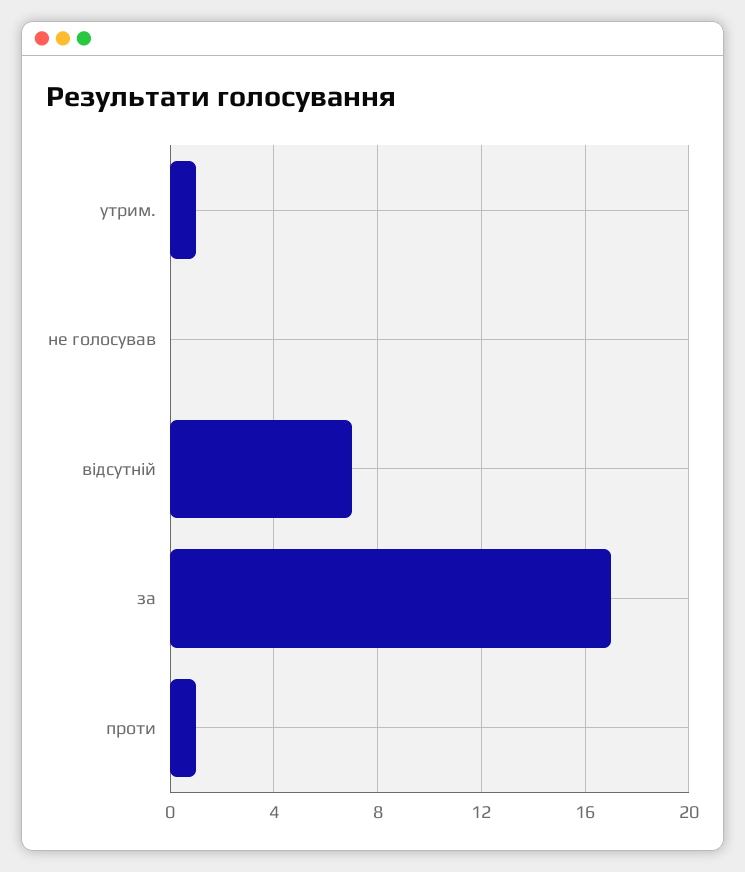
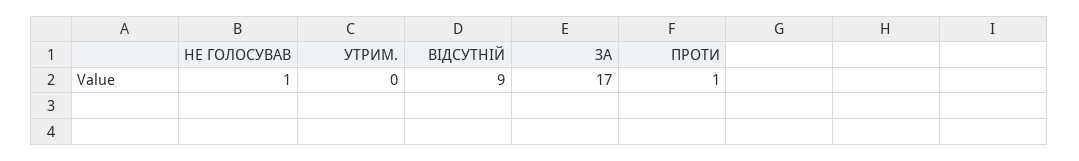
  {
-   "утрим.": 1,
+   "утрим.": 0,
-   "не голосував": 0,
+   "не голосував": 1,
-   "відсутній": 7,
+   "відсутній": 9,
    "за": 17,
    "проти": 1
  }

